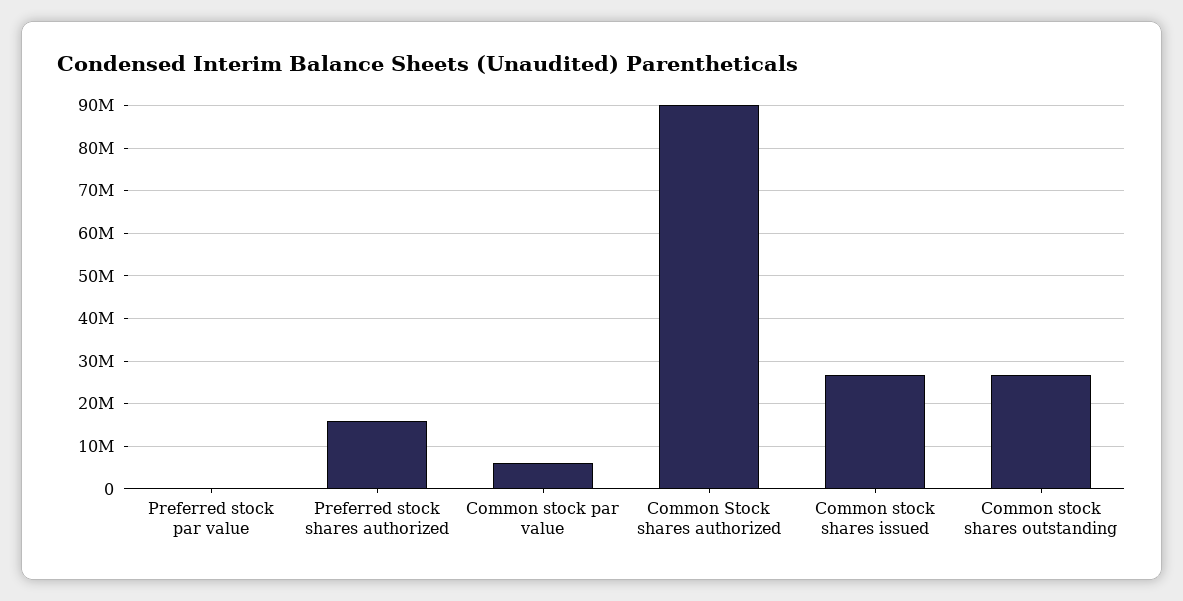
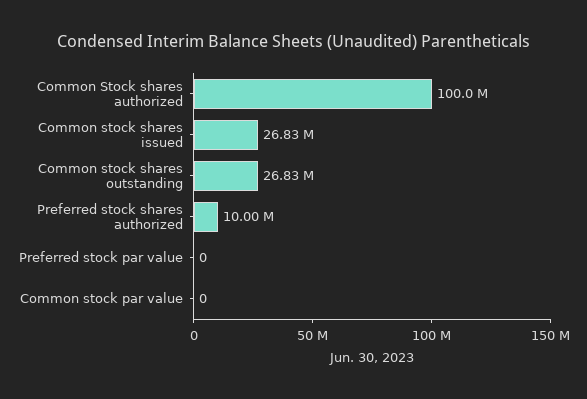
  {
    "Preferred stock par value": 0,
-   "Preferred stock shares authorized": 16000000,
+   "Preferred stock shares authorized": 10000000,
-   "Common stock par value": 6000000,
+   "Common stock par value": 0,
-   "Common Stock shares authorized": 90000000,
+   "Common Stock shares authorized": 100000000,
    "Common stock shares issued": 26830000,
    "Common stock shares outstanding": 26830000
  }

